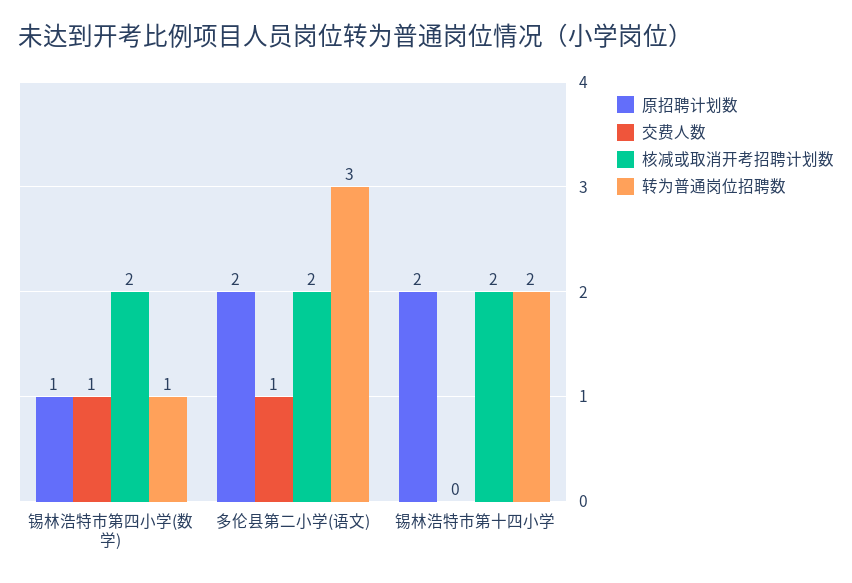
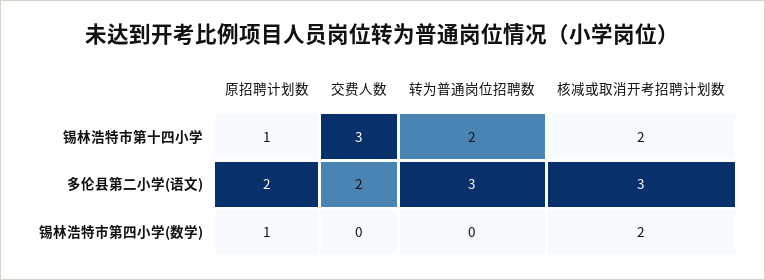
  {
    "原招聘计划数": {
      "锡林浩特市第四小学(数学)": 1,
      "多伦县第二小学(语文)": 2,
-     "锡林浩特市第十四小学": 2
+     "锡林浩特市第十四小学": 1
    },
    "交费人数": {
-     "锡林浩特市第四小学(数学)": 1,
+     "锡林浩特市第四小学(数学)": 0,
-     "多伦县第二小学(语文)": 1,
+     "多伦县第二小学(语文)": 2,
-     "锡林浩特市第十四小学": 0
+     "锡林浩特市第十四小学": 3
    },
    "核减或取消开考招聘计划数": {
      "锡林浩特市第四小学(数学)": 2,
-     "多伦县第二小学(语文)": 2,
+     "多伦县第二小学(语文)": 3,
      "锡林浩特市第十四小学": 2
    },
    "转为普通岗位招聘数": {
-     "锡林浩特市第四小学(数学)": 1,
+     "锡林浩特市第四小学(数学)": 0,
      "多伦县第二小学(语文)": 3,
      "锡林浩特市第十四小学": 2
    }
  }

